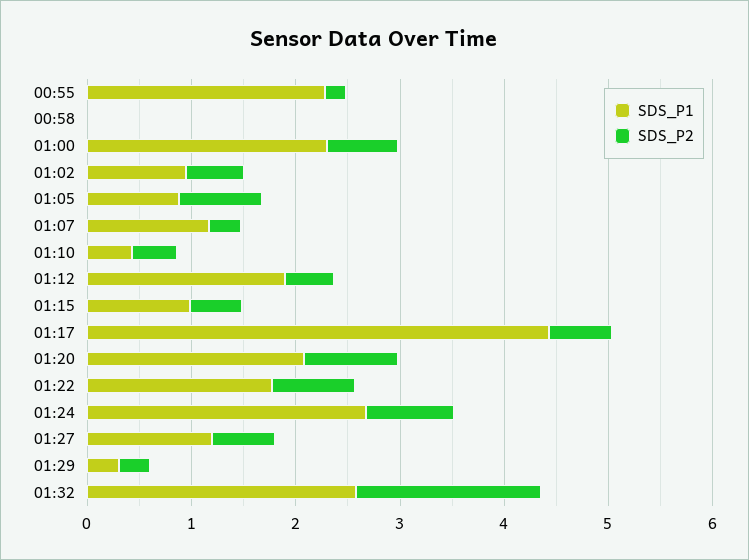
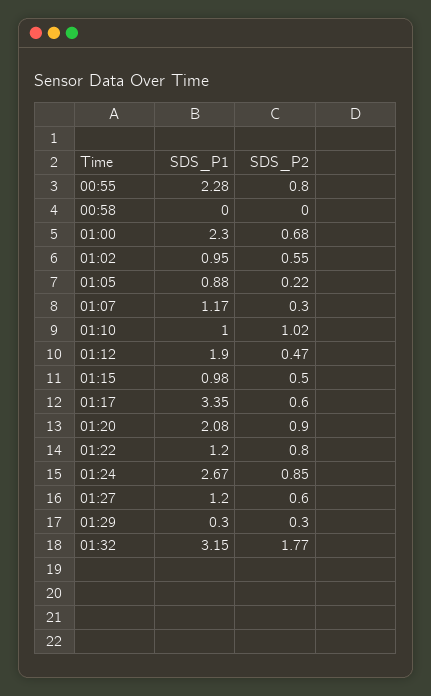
  {
    "SDS_P1": {
      "00:55": 2.28,
      "00:58": 0,
      "01:00": 2.3,
      "01:02": 0.95,
      "01:05": 0.88,
      "01:07": 1.17,
-     "01:10": 0.4,
+     "01:10": 1,
      "01:12": 1.9,
      "01:15": 0.98,
-     "01:17": 4.4,
+     "01:17": 3.35,
      "01:20": 2.08,
-     "01:22": 1.8,
+     "01:22": 1.2,
      "01:24": 2.67,
      "01:27": 1.2,
      "01:29": 0.3,
-     "01:32": 2.6
+     "01:32": 3.15
    },
    "SDS_P2": {
-     "00:55": 0.2,
+     "00:55": 0.8,
      "00:58": 0,
      "01:00": 0.68,
      "01:02": 0.55,
-     "01:05": 0.8,
+     "01:05": 0.22,
      "01:07": 0.3,
-     "01:10": 0.4,
+     "01:10": 1.02,
      "01:12": 0.47,
      "01:15": 0.5,
      "01:17": 0.6,
      "01:20": 0.9,
      "01:22": 0.8,
      "01:24": 0.85,
      "01:27": 0.6,
      "01:29": 0.3,
      "01:32": 1.77
    }
  }

